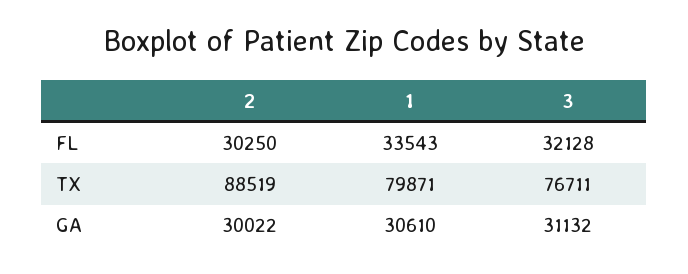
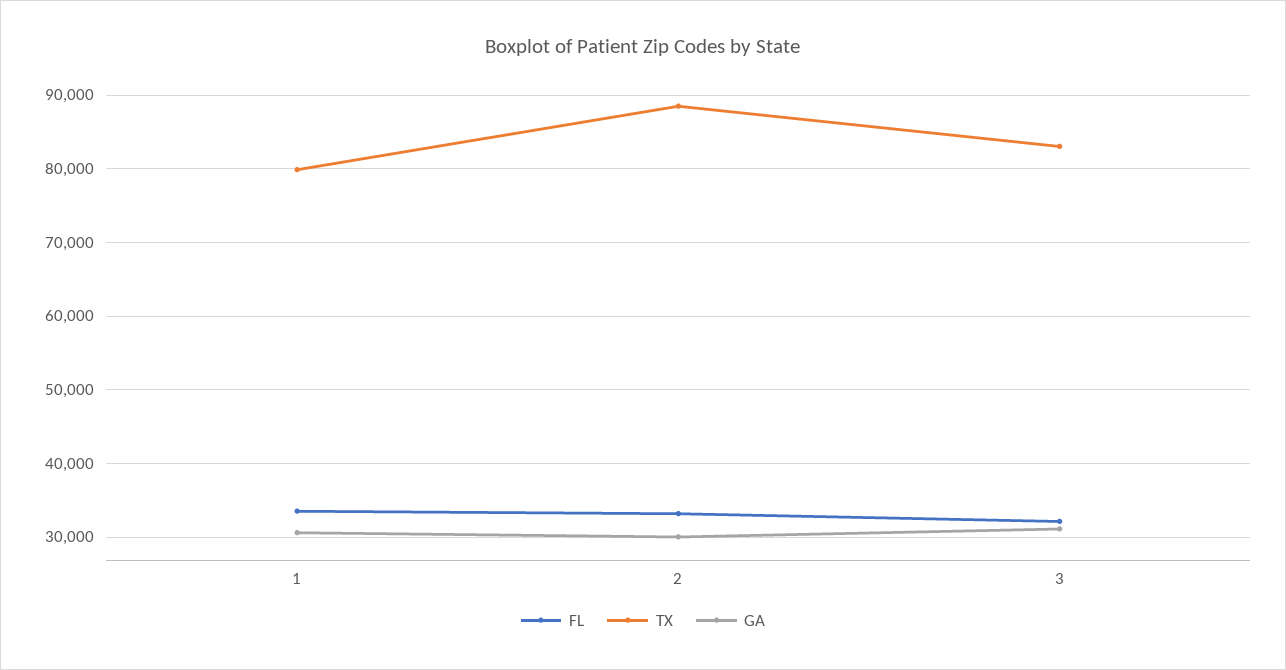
  {
    "FL": {
-     "2": 30250,
+     "2": 33000,
      "1": 33543,
      "3": 32128
    },
    "TX": {
      "2": 88519,
      "1": 79871,
-     "3": 76711
+     "3": 83000
    },
    "GA": {
      "2": 30022,
      "1": 30610,
      "3": 31132
    }
  }

